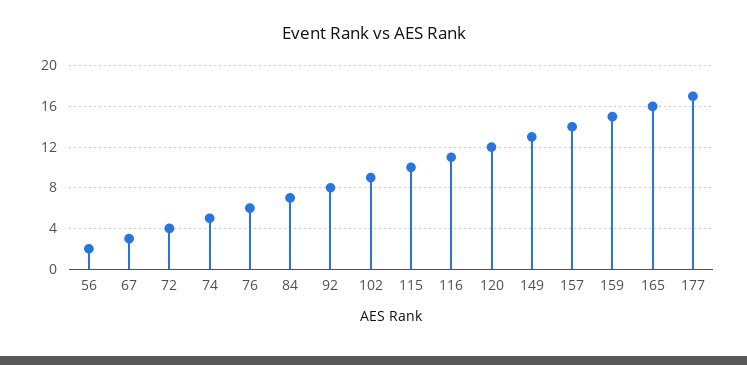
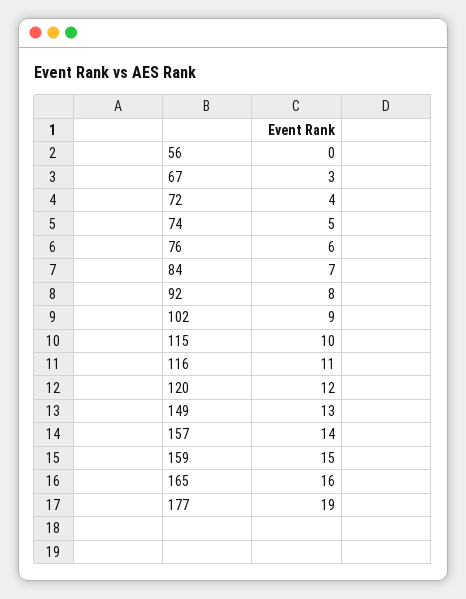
  {
-   "56": 2,
+   "56": 0,
    "67": 3,
    "72": 4,
    "74": 5,
    "76": 6,
    "84": 7,
    "92": 8,
    "102": 9,
    "115": 10,
    "116": 11,
    "120": 12,
    "149": 13,
    "157": 14,
    "159": 15,
    "165": 16,
-   "177": 17
+   "177": 19
  }

